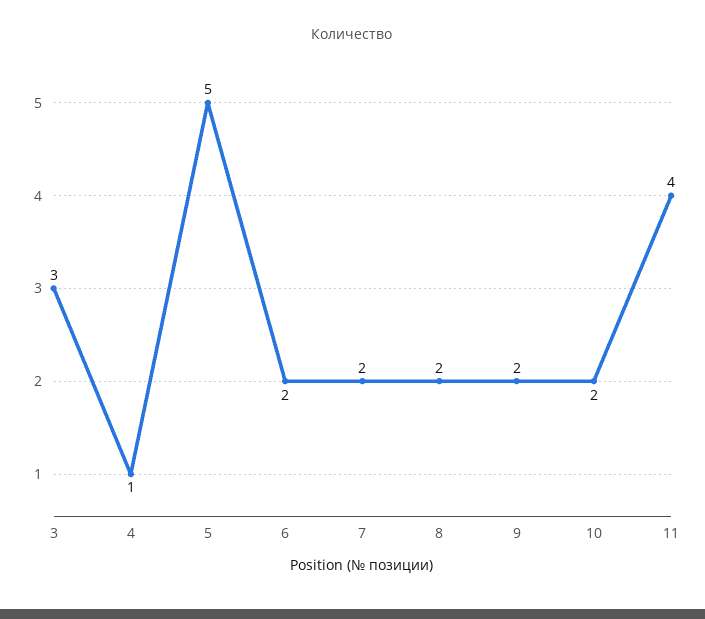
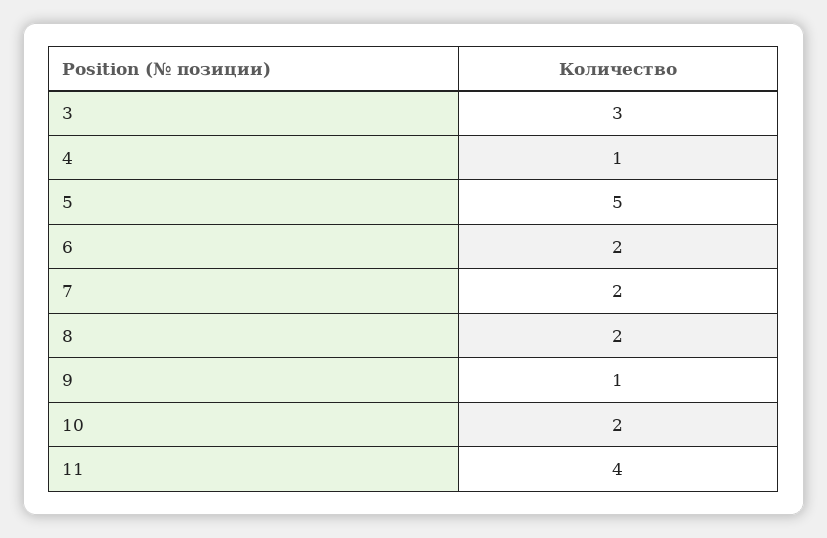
  {
    "3": 3,
    "4": 1,
    "5": 5,
    "6": 2,
    "7": 2,
    "8": 2,
-   "9": 2,
+   "9": 1,
    "10": 2,
    "11": 4
  }

